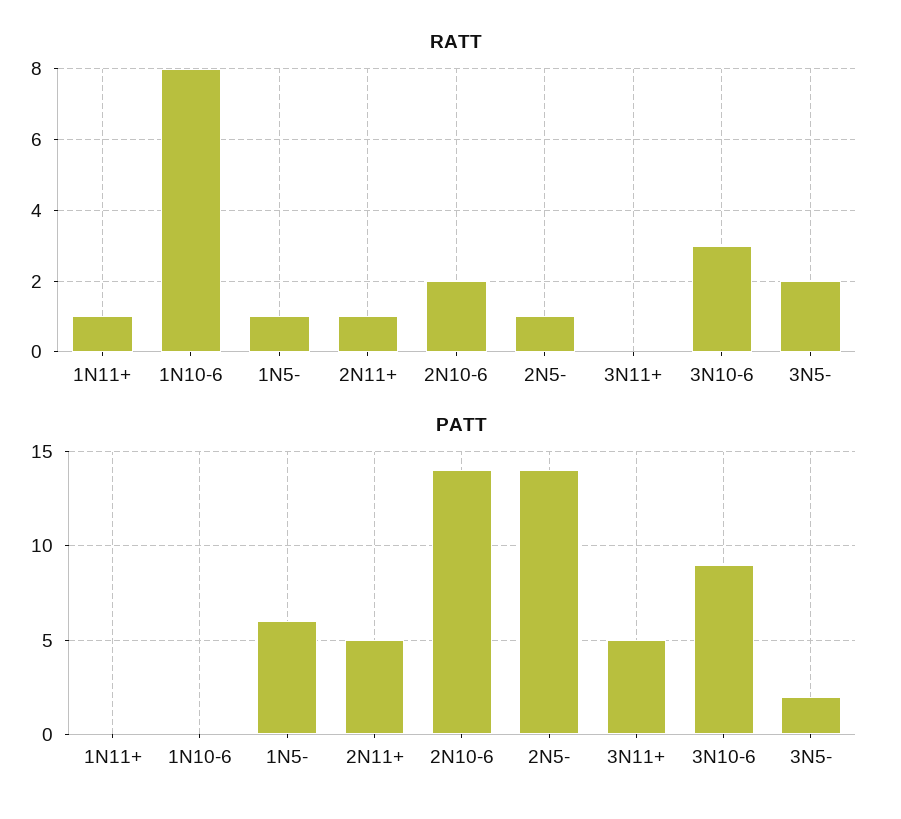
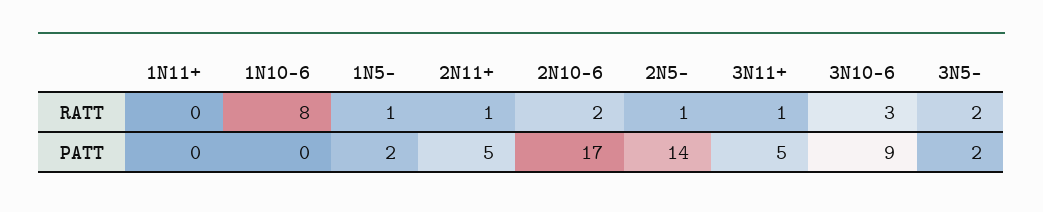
  {
    "RATT": {
-     "1N11+": 1,
+     "1N11+": 0,
      "1N10-6": 8,
      "1N5-": 1,
      "2N11+": 1,
      "2N10-6": 2,
      "2N5-": 1,
-     "3N11+": 0,
+     "3N11+": 1,
      "3N10-6": 3,
      "3N5-": 2
    },
    "PATT": {
      "1N11+": 0,
      "1N10-6": 0,
-     "1N5-": 6,
+     "1N5-": 2,
      "2N11+": 5,
-     "2N10-6": 14,
+     "2N10-6": 17,
      "2N5-": 14,
      "3N11+": 5,
      "3N10-6": 9,
      "3N5-": 2
    }
  }

